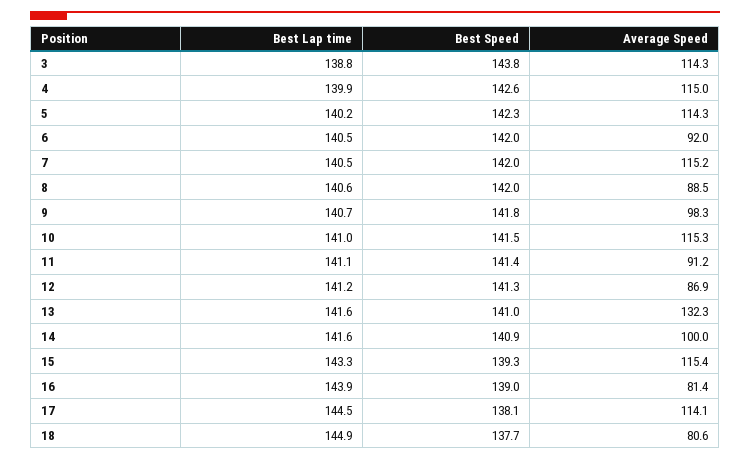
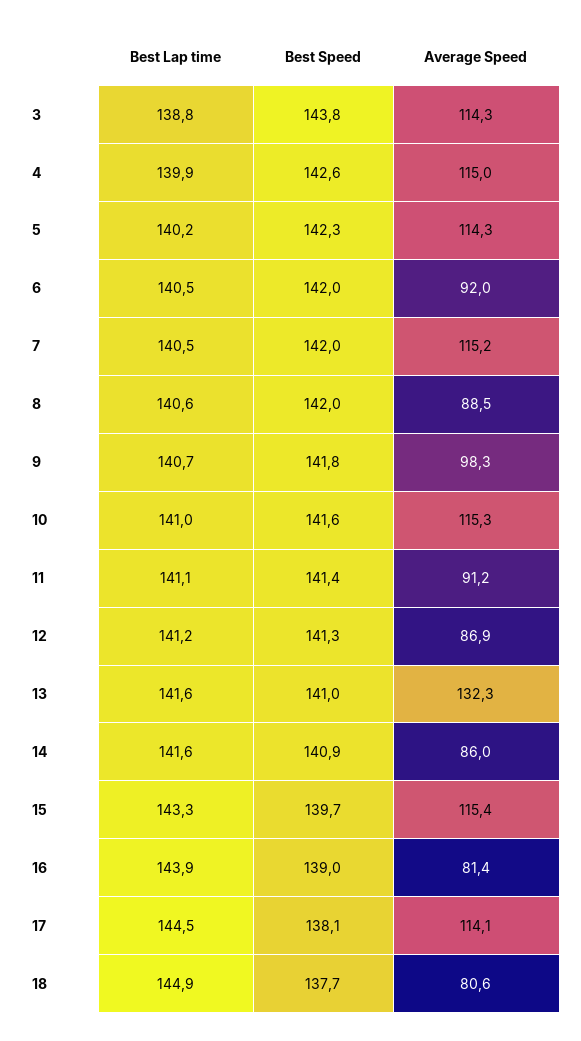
  {
    "Best Lap time": {
      "3": 138.8,
      "4": 139.9,
      "5": 140.2,
      "6": 140.5,
      "7": 140.5,
      "8": 140.6,
      "9": 140.7,
      "10": 141,
      "11": 141.1,
      "12": 141.2,
      "13": 141.6,
      "14": 141.6,
      "15": 143.3,
      "16": 143.9,
      "17": 144.5,
      "18": 144.9
    },
    "Best Speed": {
      "3": 143.8,
      "4": 142.6,
      "5": 142.3,
      "6": 142,
      "7": 142,
      "8": 142,
      "9": 141.8,
-     "10": 141.5,
+     "10": 141.6,
      "11": 141.4,
      "12": 141.3,
      "13": 141,
      "14": 140.9,
-     "15": 139.3,
+     "15": 139.7,
      "16": 139,
      "17": 138.1,
      "18": 137.7
    },
    "Average Speed": {
      "3": 114.3,
      "4": 115,
      "5": 114.3,
      "6": 92,
      "7": 115.2,
      "8": 88.5,
      "9": 98.3,
      "10": 115.3,
      "11": 91.2,
      "12": 86.9,
      "13": 132.3,
-     "14": 100,
+     "14": 86,
      "15": 115.4,
      "16": 81.4,
      "17": 114.1,
      "18": 80.6
    }
  }

